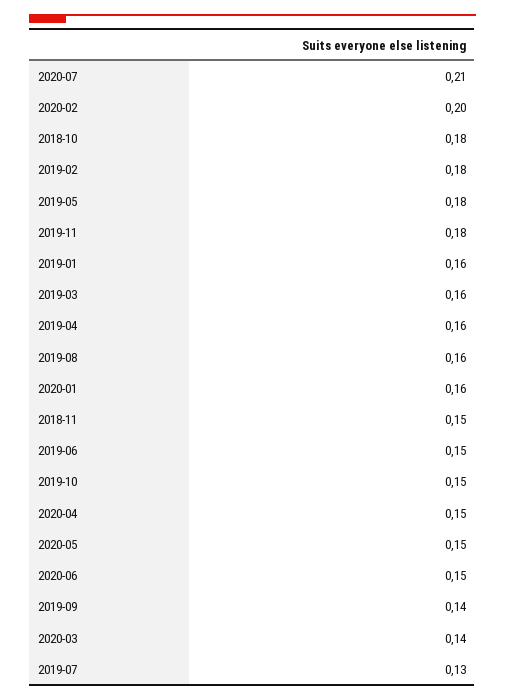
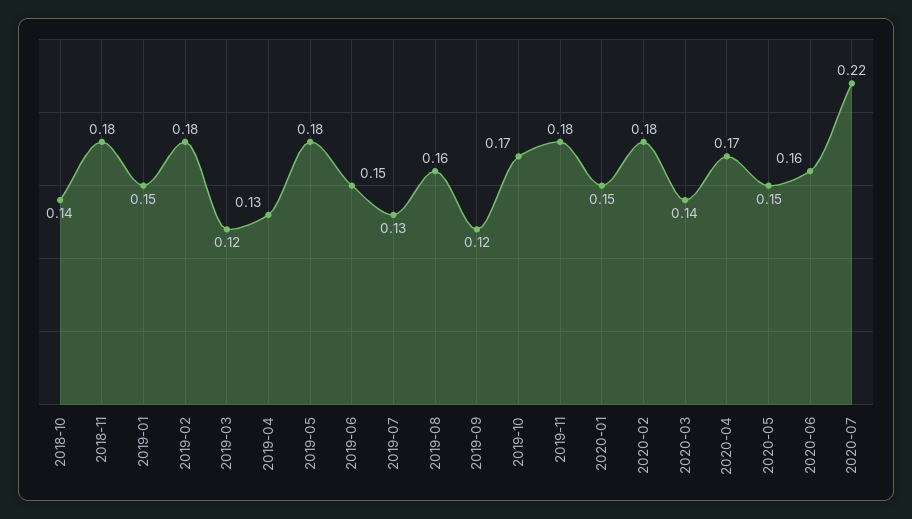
  {
-   "2020-07": 0.21,
+   "2020-07": 0.22,
-   "2020-02": 0.2,
+   "2020-02": 0.18,
-   "2018-10": 0.18,
+   "2018-10": 0.14,
    "2019-02": 0.18,
    "2019-05": 0.18,
    "2019-11": 0.18,
-   "2019-01": 0.16,
+   "2019-01": 0.15,
-   "2019-03": 0.16,
+   "2019-03": 0.12,
-   "2019-04": 0.16,
+   "2019-04": 0.13,
    "2019-08": 0.16,
-   "2020-01": 0.16,
+   "2020-01": 0.15,
-   "2018-11": 0.15,
+   "2018-11": 0.18,
    "2019-06": 0.15,
-   "2019-10": 0.15,
+   "2019-10": 0.17,
-   "2020-04": 0.15,
+   "2020-04": 0.17,
    "2020-05": 0.15,
-   "2020-06": 0.15,
+   "2020-06": 0.16,
-   "2019-09": 0.14,
+   "2019-09": 0.12,
    "2020-03": 0.14,
    "2019-07": 0.13
  }

